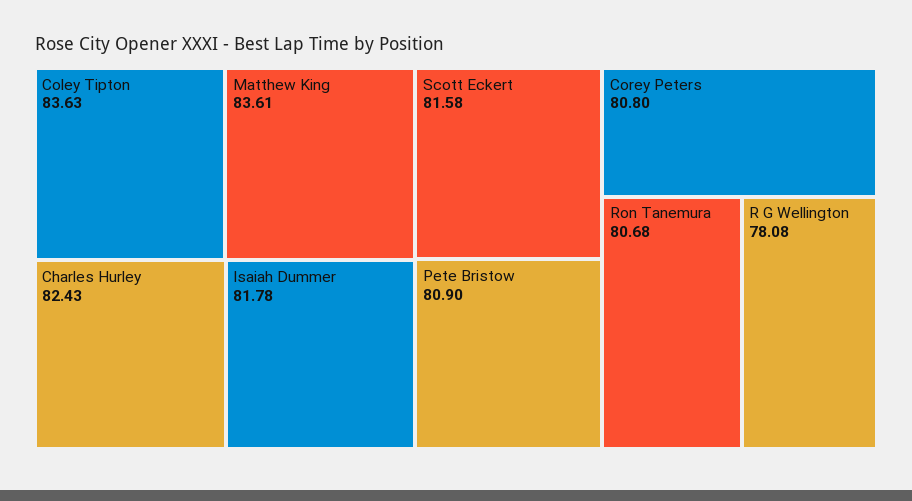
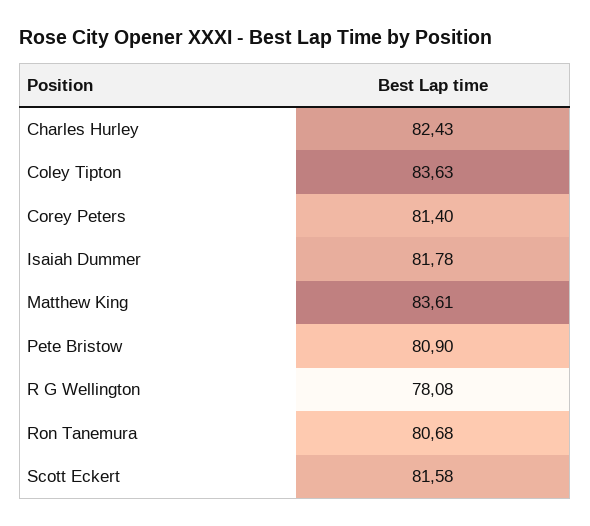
  {
    "Coley Tipton": 83.63,
    "Matthew King": 83.61,
    "Charles Hurley": 82.43,
    "Isaiah Dummer": 81.78,
    "Scott Eckert": 81.58,
    "Pete Bristow": 80.9,
-   "Corey Peters": 80.8,
+   "Corey Peters": 81.4,
    "Ron Tanemura": 80.68,
    "R G Wellington": 78.08
  }

